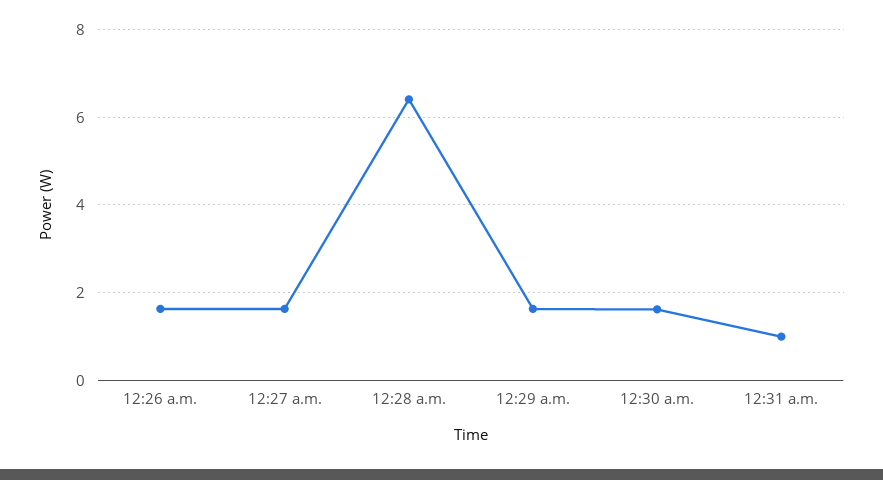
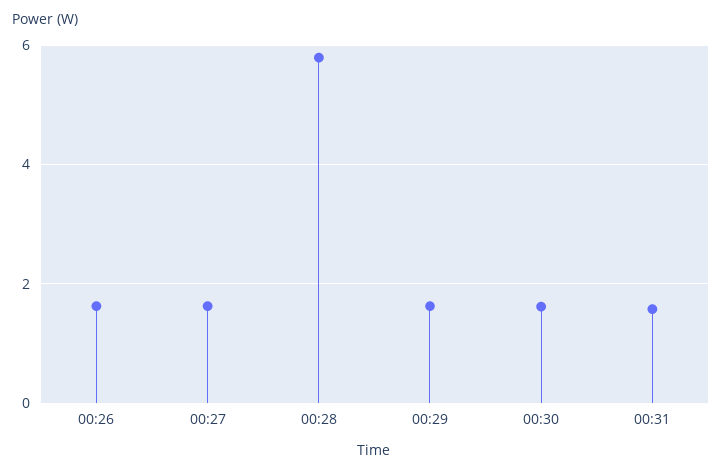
  {
    "12:26 a.m.": 1.6,
    "12:27 a.m.": 1.6,
-   "12:28 a.m.": 6.4,
+   "12:28 a.m.": 5.8,
    "12:29 a.m.": 1.6,
    "12:30 a.m.": 1.6,
-   "12:31 a.m.": 1
+   "12:31 a.m.": 1.6
  }

